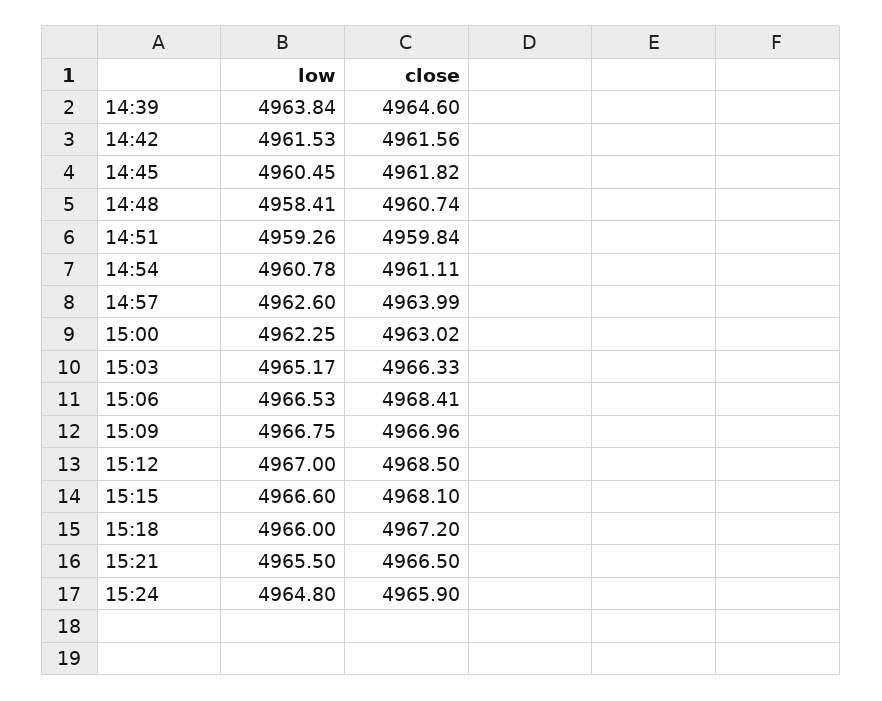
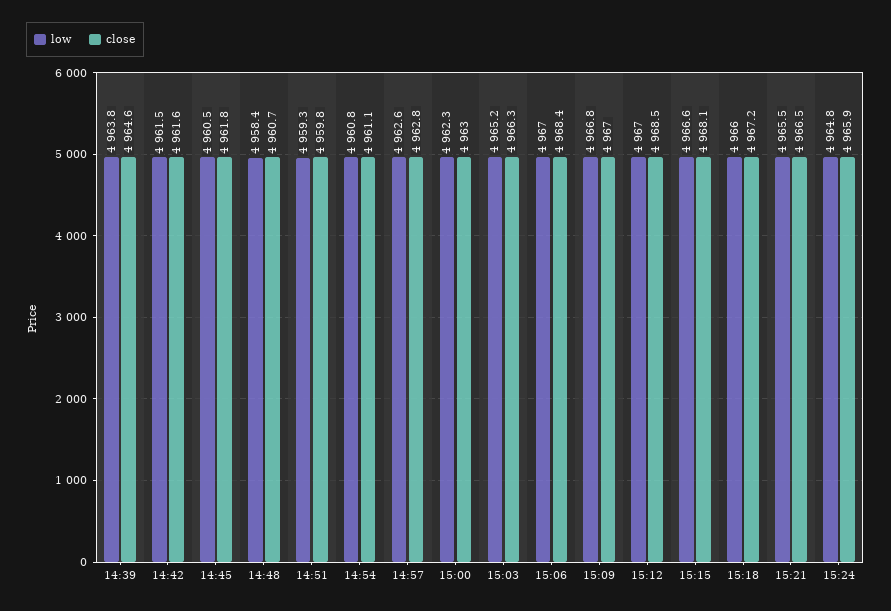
  {
    "low": {
      "14:39": 4963.84,
      "14:42": 4961.53,
      "14:45": 4960.45,
      "14:48": 4958.41,
      "14:51": 4959.26,
      "14:54": 4960.78,
      "14:57": 4962.6,
      "15:00": 4962.25,
      "15:03": 4965.17,
-     "15:06": 4966.53,
+     "15:06": 4967,
      "15:09": 4966.75,
      "15:12": 4967,
      "15:15": 4966.6,
      "15:18": 4966,
      "15:21": 4965.5,
      "15:24": 4964.8
    },
    "close": {
      "14:39": 4964.6,
      "14:42": 4961.56,
      "14:45": 4961.82,
      "14:48": 4960.74,
      "14:51": 4959.84,
      "14:54": 4961.11,
-     "14:57": 4963.99,
+     "14:57": 4962.8,
      "15:00": 4963.02,
      "15:03": 4966.33,
      "15:06": 4968.41,
      "15:09": 4966.96,
      "15:12": 4968.5,
      "15:15": 4968.1,
      "15:18": 4967.2,
      "15:21": 4966.5,
      "15:24": 4965.9
    }
  }

